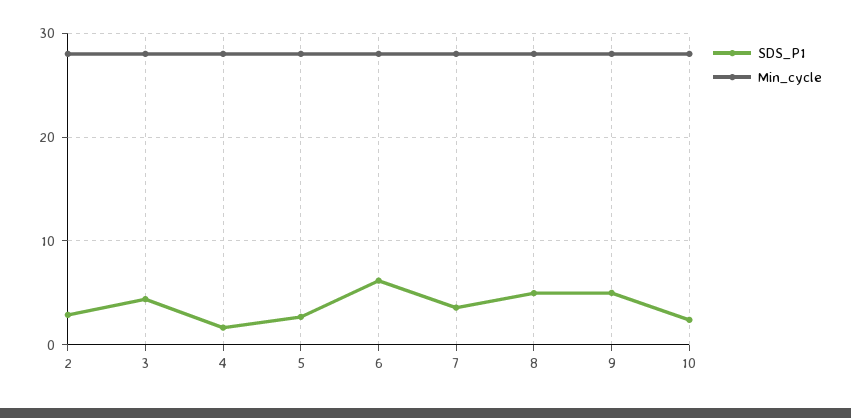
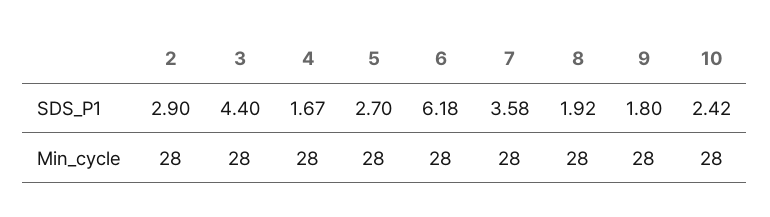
  {
    "SDS_P1": {
      "2": 2.9,
      "3": 4.4,
      "4": 1.67,
      "5": 2.7,
      "6": 6.18,
      "7": 3.58,
-     "8": 5,
+     "8": 1.92,
-     "9": 5,
+     "9": 1.8,
      "10": 2.42
    },
    "Min_cycle": {
      "2": 28,
      "3": 28,
      "4": 28,
      "5": 28,
      "6": 28,
      "7": 28,
      "8": 28,
      "9": 28,
      "10": 28
    }
  }

